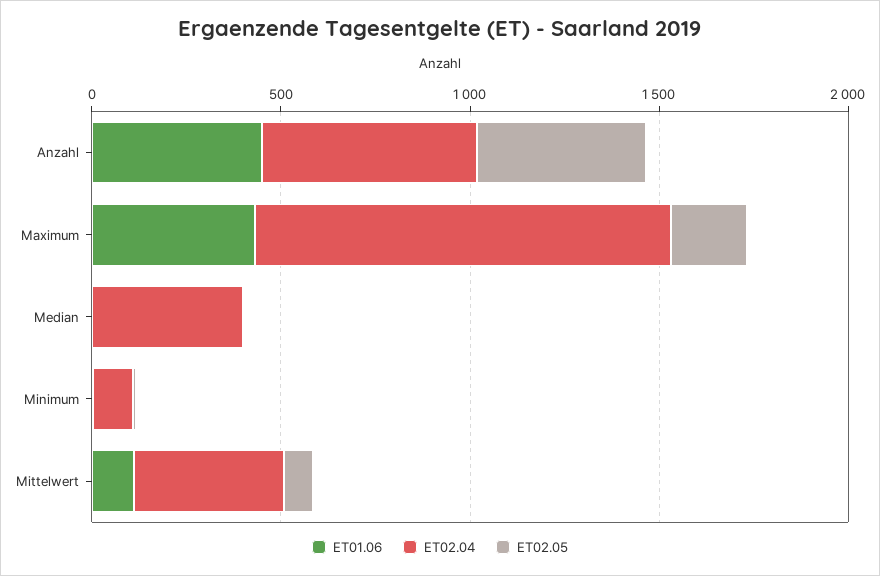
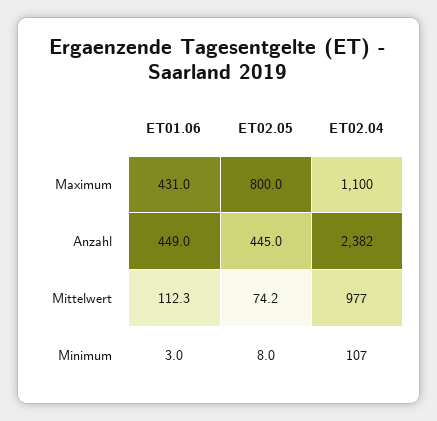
  {
    "ET01.06": {
      "Anzahl": 449,
      "Maximum": 431,
-     "Median": 0,
      "Minimum": 3,
      "Mittelwert": 112.3
    },
    "ET02.04": {
-     "Anzahl": 600,
+     "Anzahl": 2382,
      "Maximum": 1100,
-     "Median": 400,
      "Minimum": 107,
-     "Mittelwert": 400
+     "Mittelwert": 977
    },
    "ET02.05": {
      "Anzahl": 445,
-     "Maximum": 200,
+     "Maximum": 800,
-     "Median": 0,
      "Minimum": 8,
      "Mittelwert": 74.2
    }
  }

